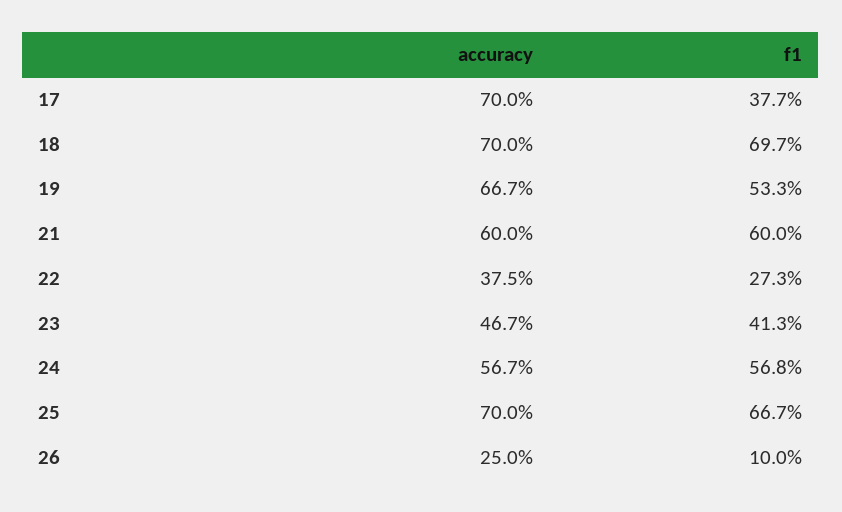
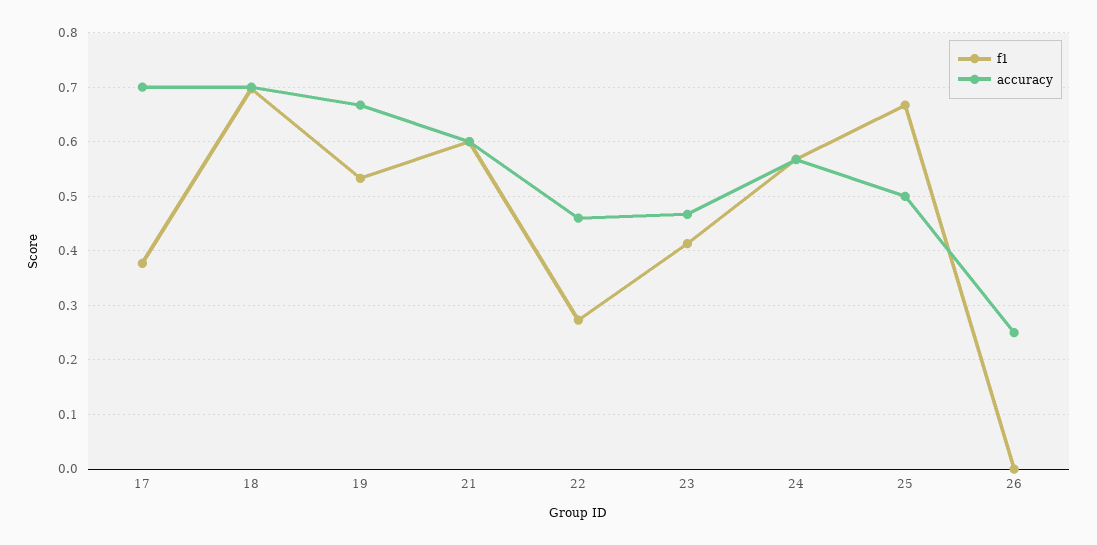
  {
    "accuracy": {
      "17": 0.7,
      "18": 0.7,
      "19": 0.667,
      "21": 0.6,
-     "22": 0.375,
+     "22": 0.46,
      "23": 0.467,
      "24": 0.567,
-     "25": 0.7,
+     "25": 0.5,
      "26": 0.25
    },
    "f1": {
      "17": 0.377,
      "18": 0.697,
      "19": 0.533,
      "21": 0.6,
      "22": 0.273,
      "23": 0.413,
      "24": 0.568,
      "25": 0.667,
-     "26": 0.1
+     "26": 0
    }
  }

